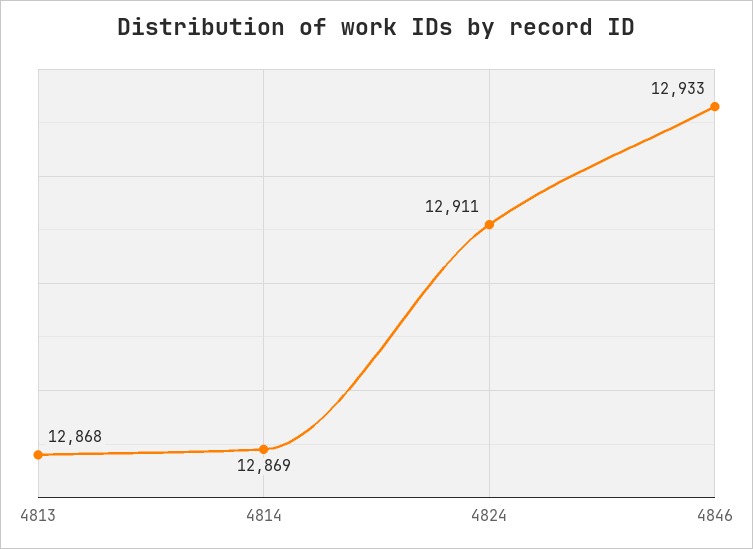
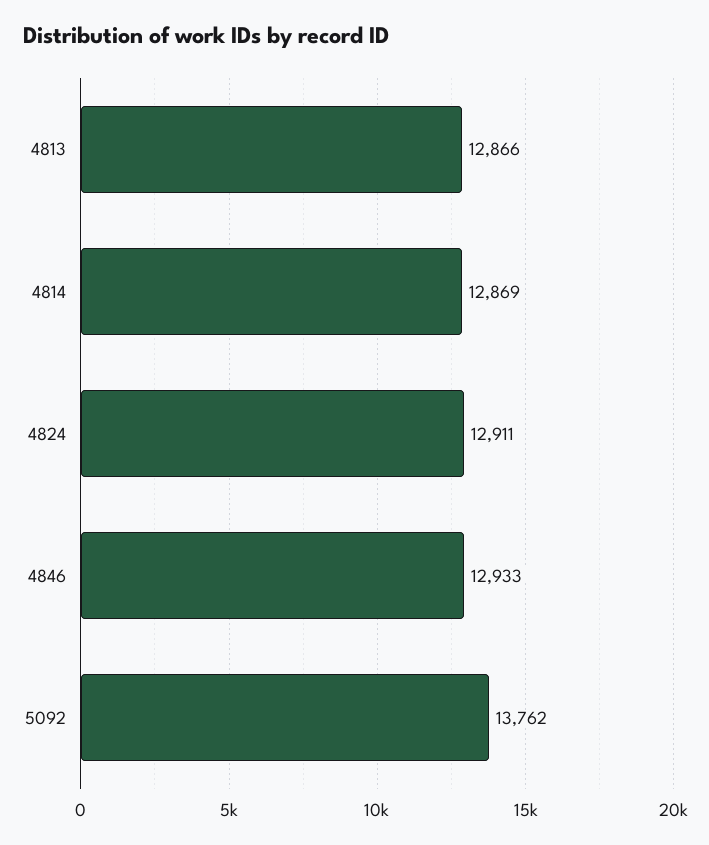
  {
-   "4813": 12868,
+   "4813": 12866,
    "4814": 12869,
    "4824": 12911,
-   "4846": 12933
+   "4846": 12933,
+   "5092": 13762
  }

